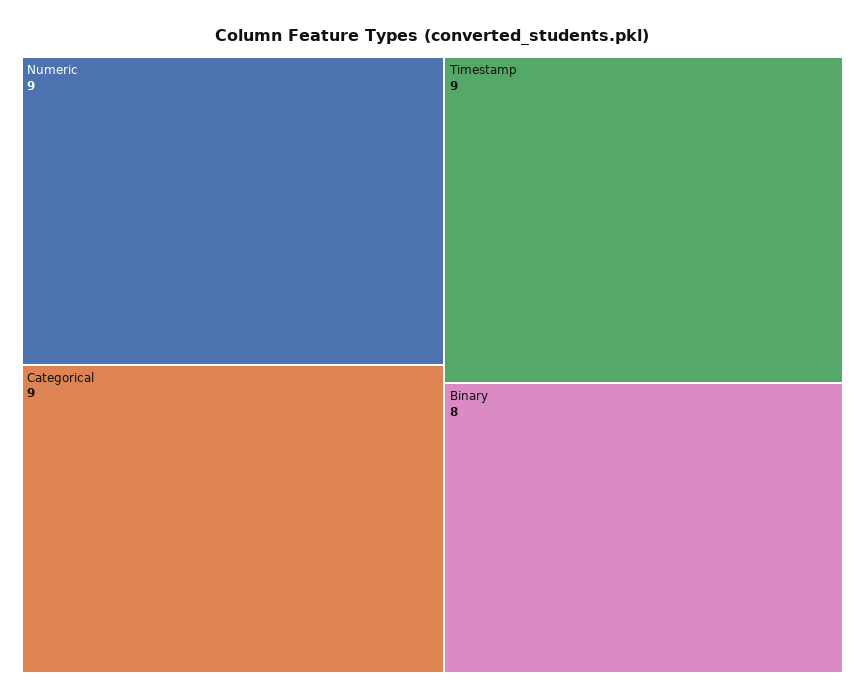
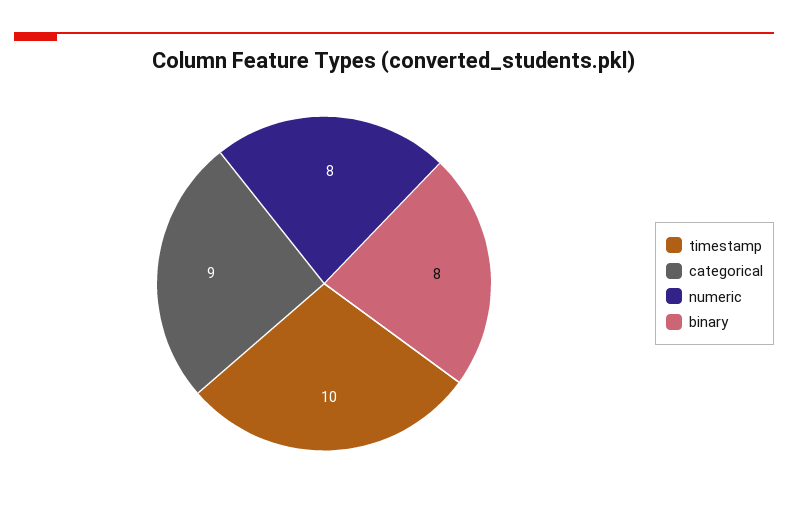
  {
-   "Numeric": 9,
+   "Numeric": 8,
    "Categorical": 9,
-   "Timestamp": 9,
+   "Timestamp": 10,
    "Binary": 8
  }

